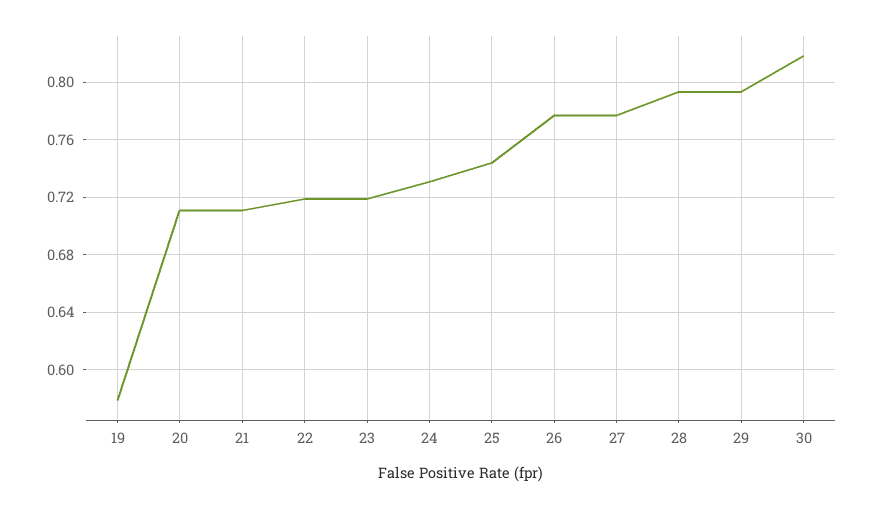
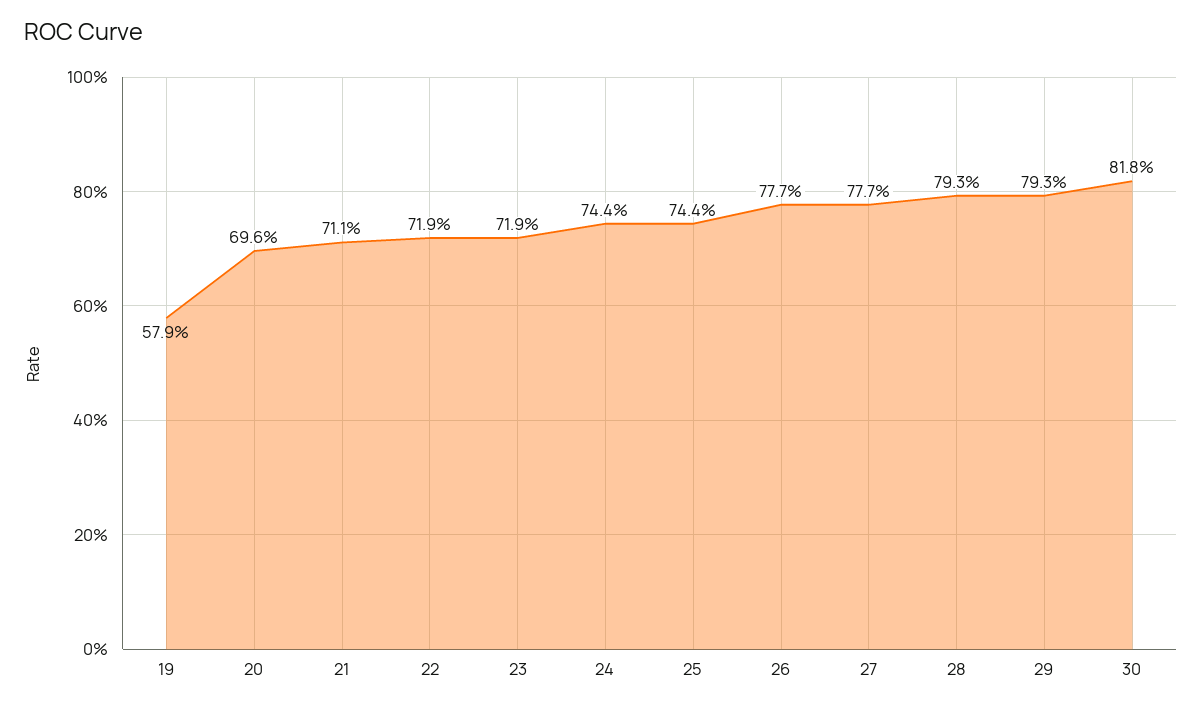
  {
    "19": 0.579,
-   "20": 0.71,
+   "20": 0.696,
    "21": 0.711,
    "22": 0.719,
    "23": 0.719,
-   "24": 0.73,
+   "24": 0.744,
    "25": 0.744,
    "26": 0.777,
    "27": 0.777,
    "28": 0.793,
    "29": 0.793,
    "30": 0.818
  }

